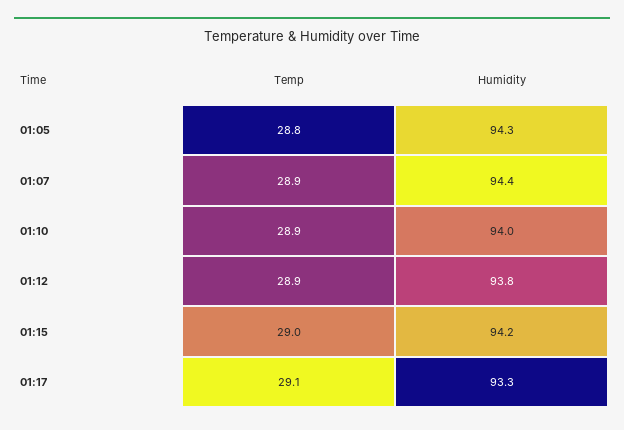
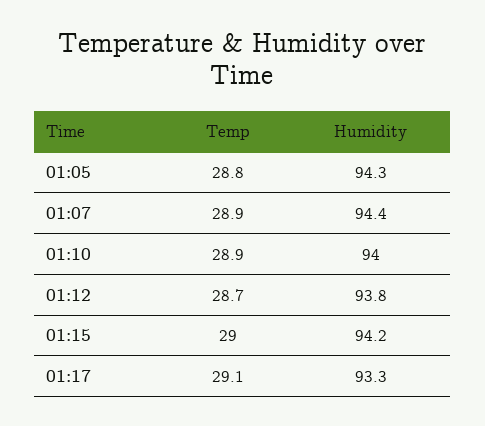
  {
    "Temp": {
      "01:05": 28.8,
      "01:07": 28.9,
      "01:10": 28.9,
-     "01:12": 28.9,
+     "01:12": 28.7,
      "01:15": 29,
      "01:17": 29.1
    },
    "Humidity": {
      "01:05": 94.3,
      "01:07": 94.4,
      "01:10": 94,
      "01:12": 93.8,
      "01:15": 94.2,
      "01:17": 93.3
    }
  }

